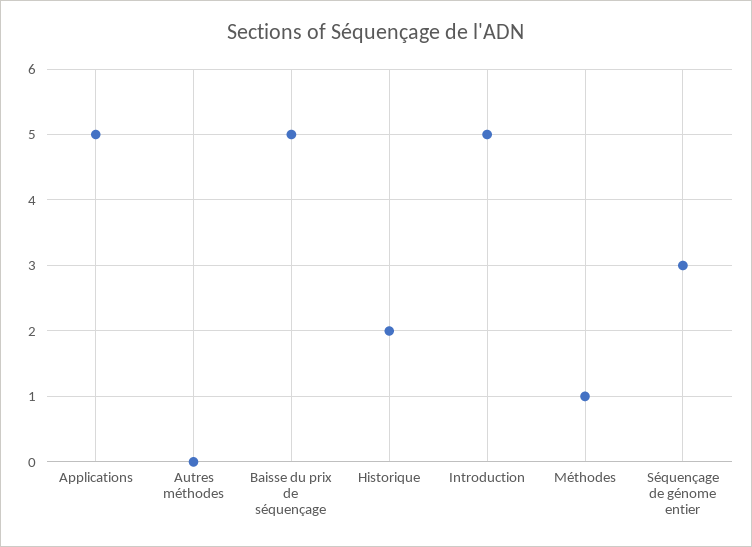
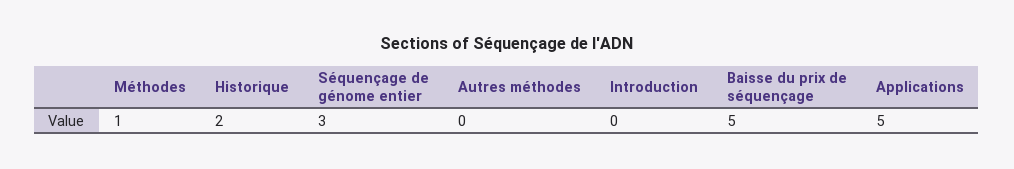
  {
    "Applications": 5,
    "Autres méthodes": 0,
    "Baisse du prix de séquençage": 5,
    "Historique": 2,
-   "Introduction": 5,
+   "Introduction": 0,
    "Méthodes": 1,
    "Séquençage de génome entier": 3
  }

